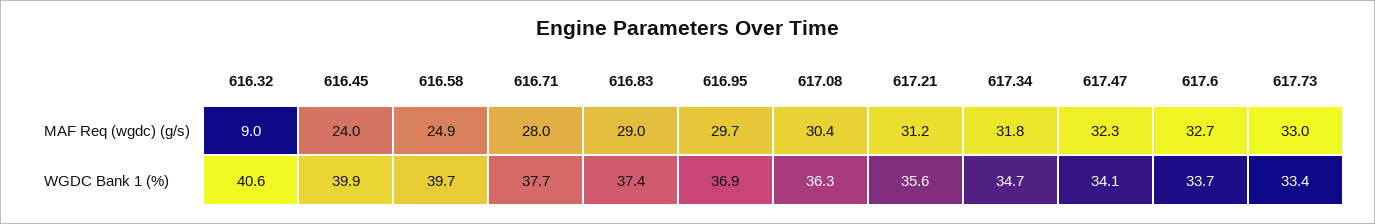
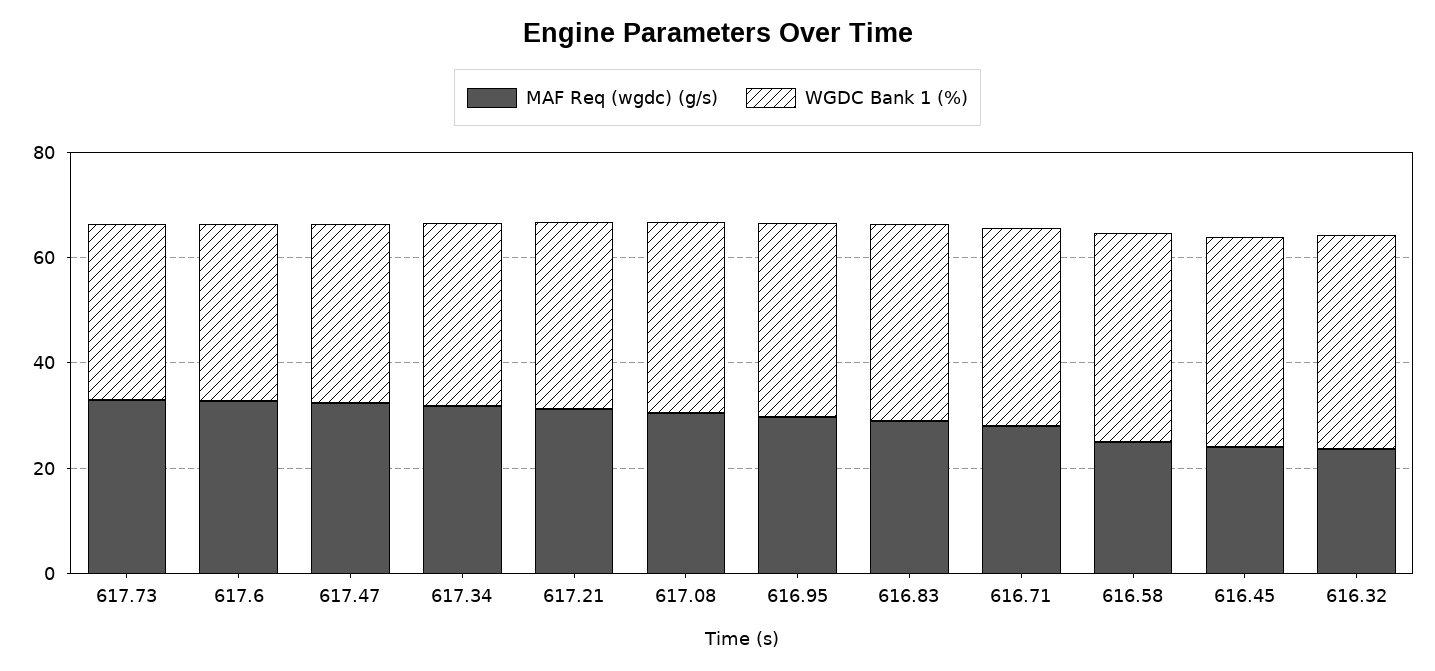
  {
    "MAF Req (wgdc) (g/s)": {
-     "616.32": 9,
+     "616.32": 25,
      "616.45": 24,
      "616.58": 24.9,
      "616.71": 28,
      "616.83": 29,
      "616.95": 29.7,
      "617.08": 30.4,
      "617.21": 31.2,
      "617.34": 31.8,
      "617.47": 32.3,
      "617.6": 32.7,
      "617.73": 33
    },
    "WGDC Bank 1 (%)": {
      "616.32": 40.6,
      "616.45": 39.9,
      "616.58": 39.7,
      "616.71": 37.7,
      "616.83": 37.4,
      "616.95": 36.9,
      "617.08": 36.3,
      "617.21": 35.6,
      "617.34": 34.7,
      "617.47": 34.1,
      "617.6": 33.7,
      "617.73": 33.4
    }
  }

